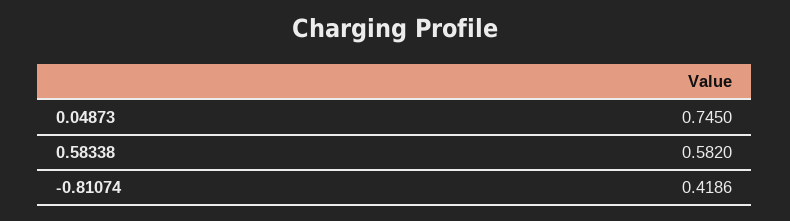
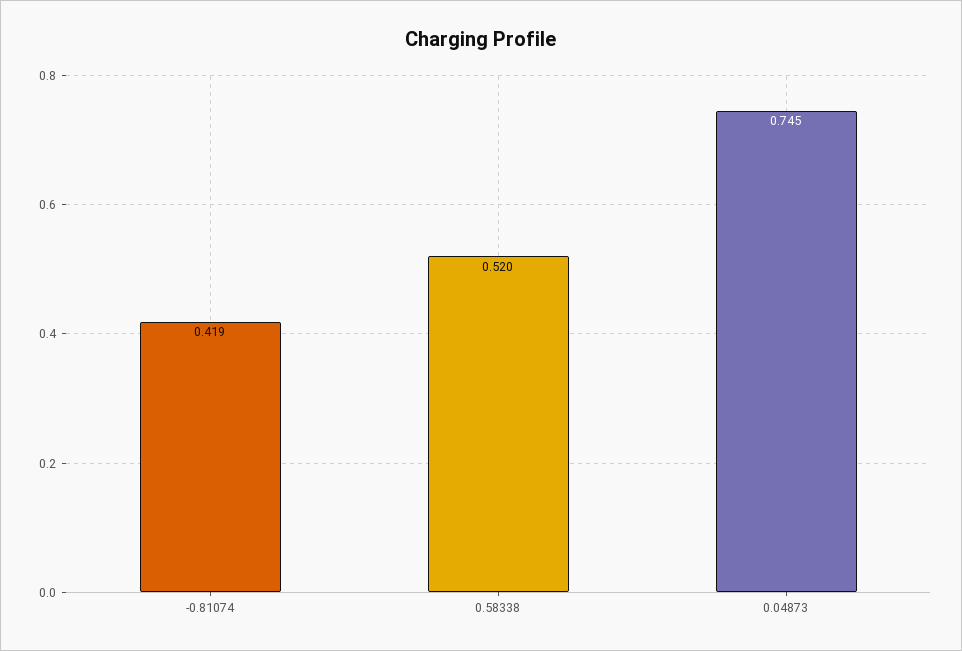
  {
    "0.04873": 0.745,
-   "0.58338": 0.582,
+   "0.58338": 0.52,
    "-0.81074": 0.4186
  }

